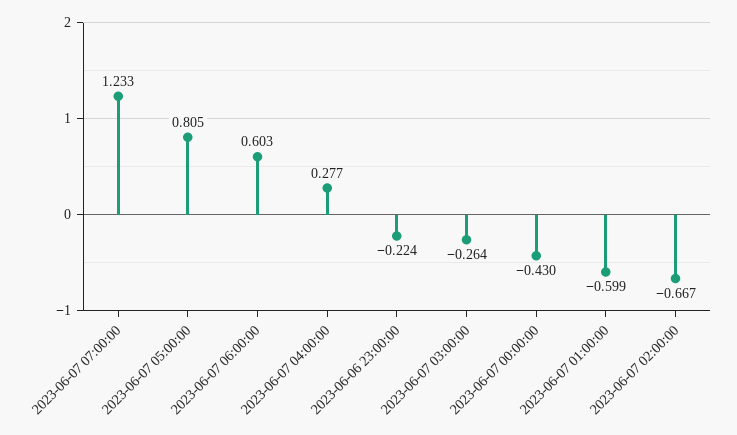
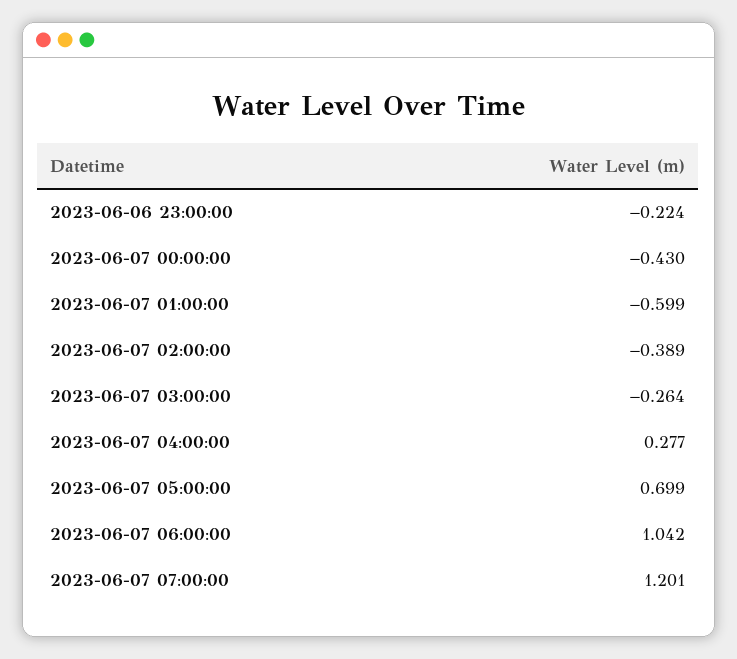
  {
-   "2023-06-07 07:00:00": 1.233,
+   "2023-06-07 07:00:00": 1.201,
-   "2023-06-07 05:00:00": 0.805,
+   "2023-06-07 05:00:00": 0.699,
-   "2023-06-07 06:00:00": 0.603,
+   "2023-06-07 06:00:00": 1.042,
    "2023-06-07 04:00:00": 0.277,
    "2023-06-06 23:00:00": -0.224,
    "2023-06-07 03:00:00": -0.264,
    "2023-06-07 00:00:00": -0.43,
    "2023-06-07 01:00:00": -0.599,
-   "2023-06-07 02:00:00": -0.667
+   "2023-06-07 02:00:00": -0.389
  }

